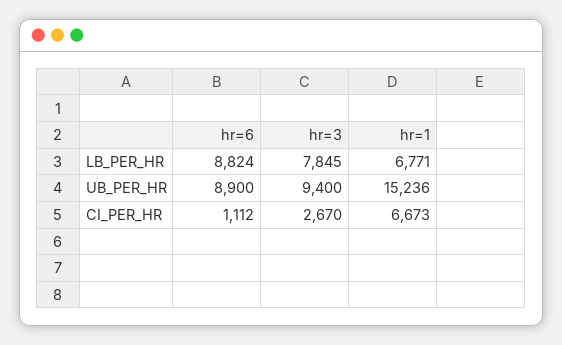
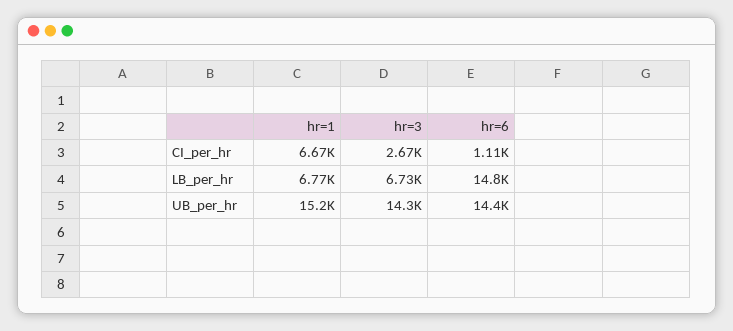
  {
    "hr=6": {
-     "LB_PER_HR": 8824,
+     "LB_PER_HR": 14800,
-     "UB_PER_HR": 8900,
+     "UB_PER_HR": 14400,
      "CI_PER_HR": 1112
    },
    "hr=3": {
-     "LB_PER_HR": 7845,
+     "LB_PER_HR": 6730,
-     "UB_PER_HR": 9400,
+     "UB_PER_HR": 14300,
      "CI_PER_HR": 2670
    },
    "hr=1": {
      "LB_PER_HR": 6771,
      "UB_PER_HR": 15236,
      "CI_PER_HR": 6673
    }
  }

